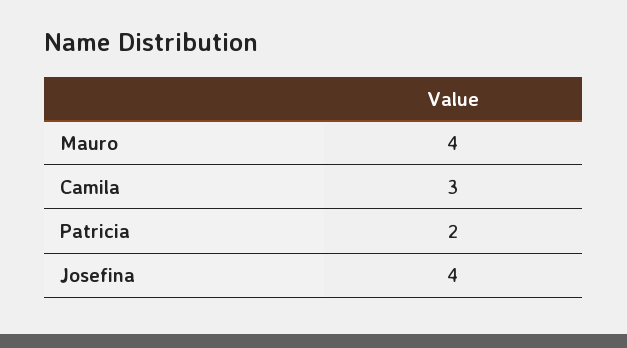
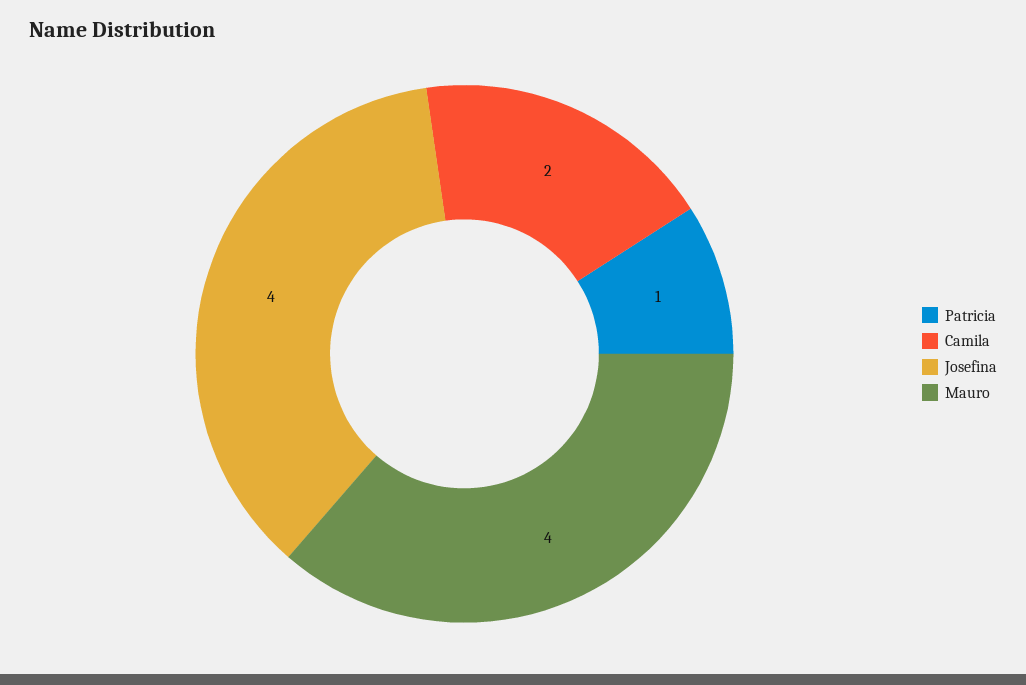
  {
    "Mauro": 4,
-   "Camila": 3,
+   "Camila": 2,
-   "Patricia": 2,
+   "Patricia": 1,
    "Josefina": 4
  }

